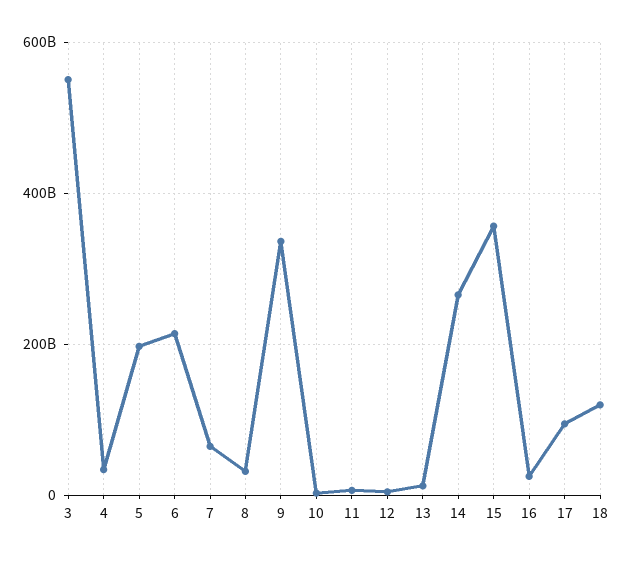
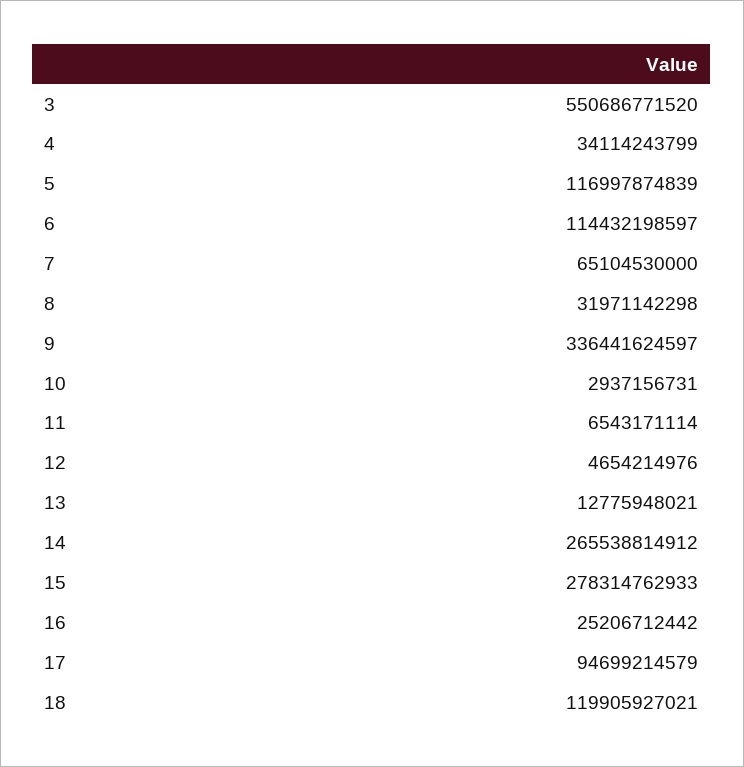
  {
    "3": 550686771520,
    "4": 34114243799,
-   "5": 200000000000,
+   "5": 116997874839,
-   "6": 220000000000,
+   "6": 114432198597,
    "7": 65104530000,
    "8": 31971142298,
    "9": 336441624597,
    "10": 2937156731,
    "11": 6543171114,
    "12": 4654214976,
    "13": 12775948021,
    "14": 265538814912,
-   "15": 360000000000,
+   "15": 278314762933,
    "16": 25206712442,
    "17": 94699214579,
    "18": 119905927021
  }

